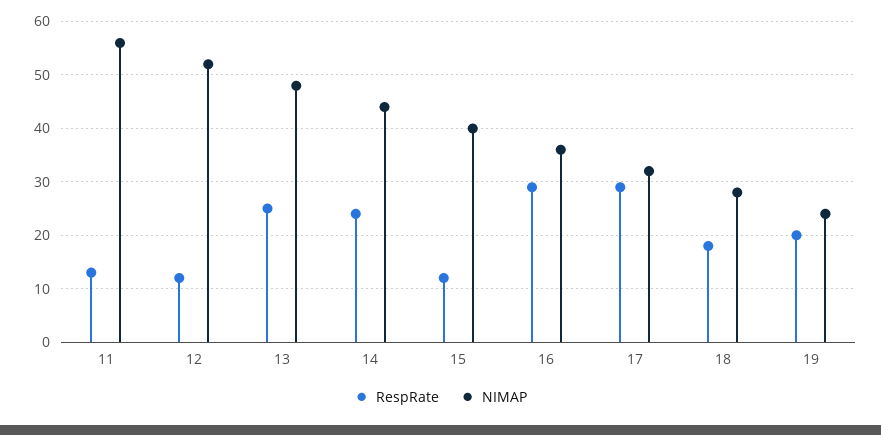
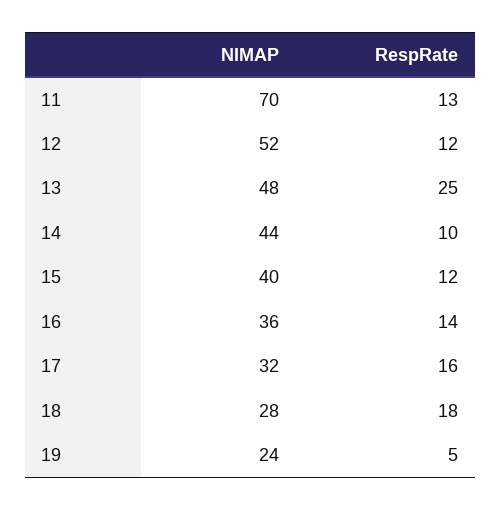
  {
    "RespRate": {
      "11": 13,
      "12": 12,
      "13": 25,
-     "14": 25,
+     "14": 10,
      "15": 12,
-     "16": 30,
+     "16": 14,
-     "17": 30,
+     "17": 16,
      "18": 18,
-     "19": 20
+     "19": 5
    },
    "NIMAP": {
-     "11": 55,
+     "11": 70,
      "12": 52,
      "13": 48,
      "14": 44,
      "15": 40,
      "16": 36,
      "17": 32,
      "18": 28,
      "19": 24
    }
  }

